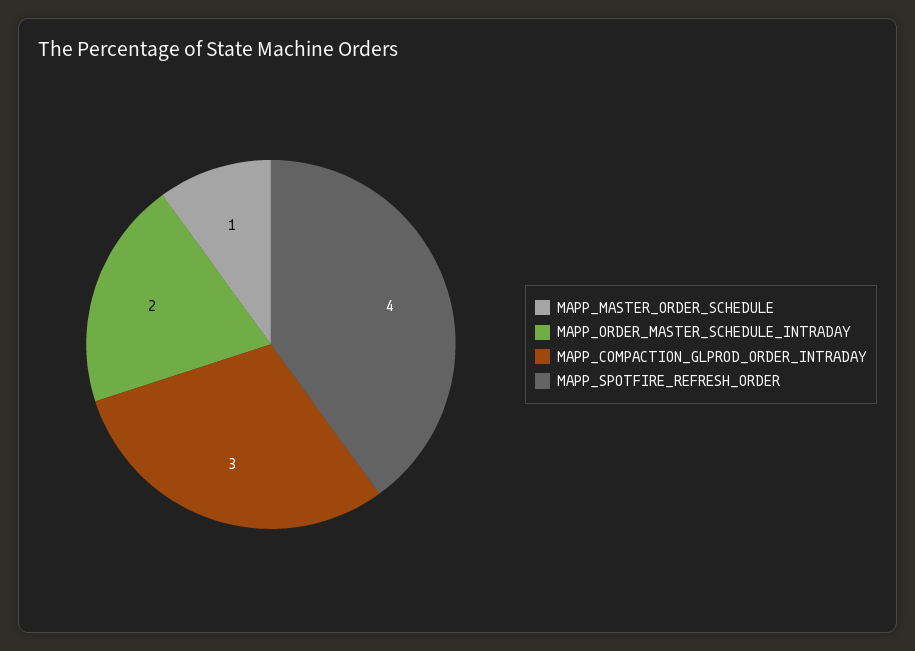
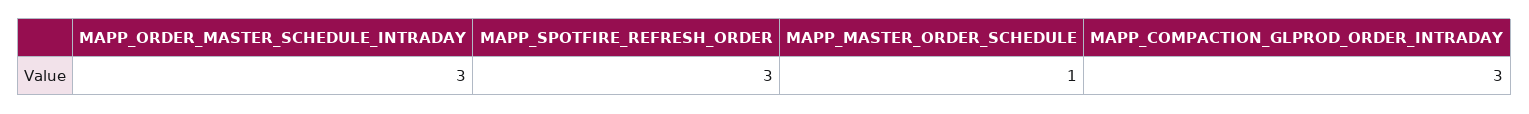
  {
    "MAPP_MASTER_ORDER_SCHEDULE": 1,
-   "MAPP_ORDER_MASTER_SCHEDULE_INTRADAY": 2,
+   "MAPP_ORDER_MASTER_SCHEDULE_INTRADAY": 3,
    "MAPP_COMPACTION_GLPROD_ORDER_INTRADAY": 3,
-   "MAPP_SPOTFIRE_REFRESH_ORDER": 4
+   "MAPP_SPOTFIRE_REFRESH_ORDER": 3
  }

